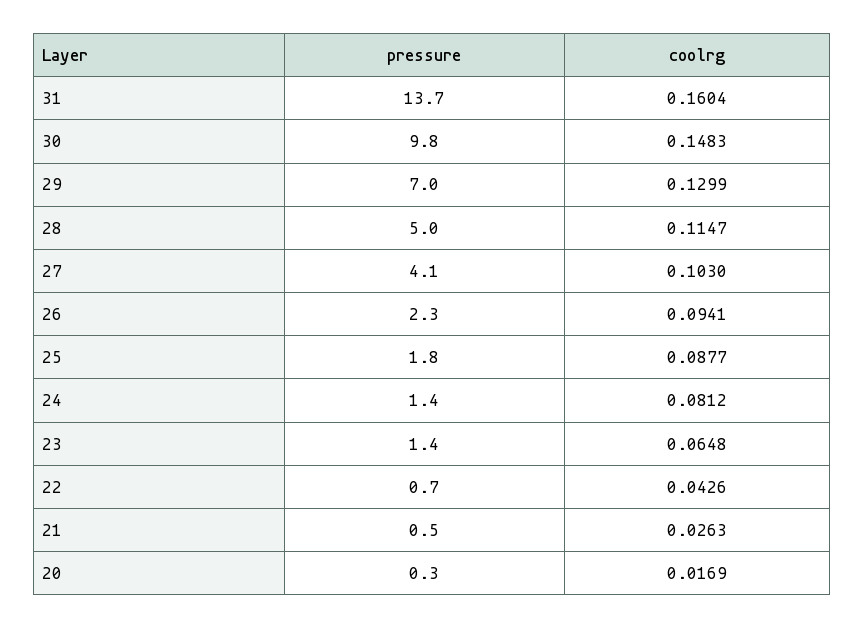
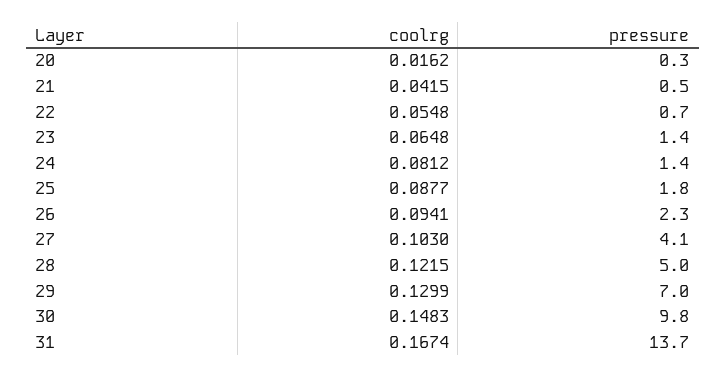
  {
    "pressure": {
      "31": 13.7,
      "30": 9.8,
      "29": 7,
      "28": 5,
      "27": 4.1,
      "26": 2.3,
      "25": 1.8,
      "24": 1.4,
      "23": 1.4,
      "22": 0.7,
      "21": 0.5,
      "20": 0.3
    },
    "coolrg": {
-     "31": 0.1604,
+     "31": 0.1674,
      "30": 0.1483,
      "29": 0.1299,
-     "28": 0.1147,
+     "28": 0.1215,
      "27": 0.103,
      "26": 0.0941,
      "25": 0.0877,
      "24": 0.0812,
      "23": 0.0648,
-     "22": 0.0426,
+     "22": 0.0548,
-     "21": 0.0263,
+     "21": 0.0415,
-     "20": 0.0169
+     "20": 0.0162
    }
  }

